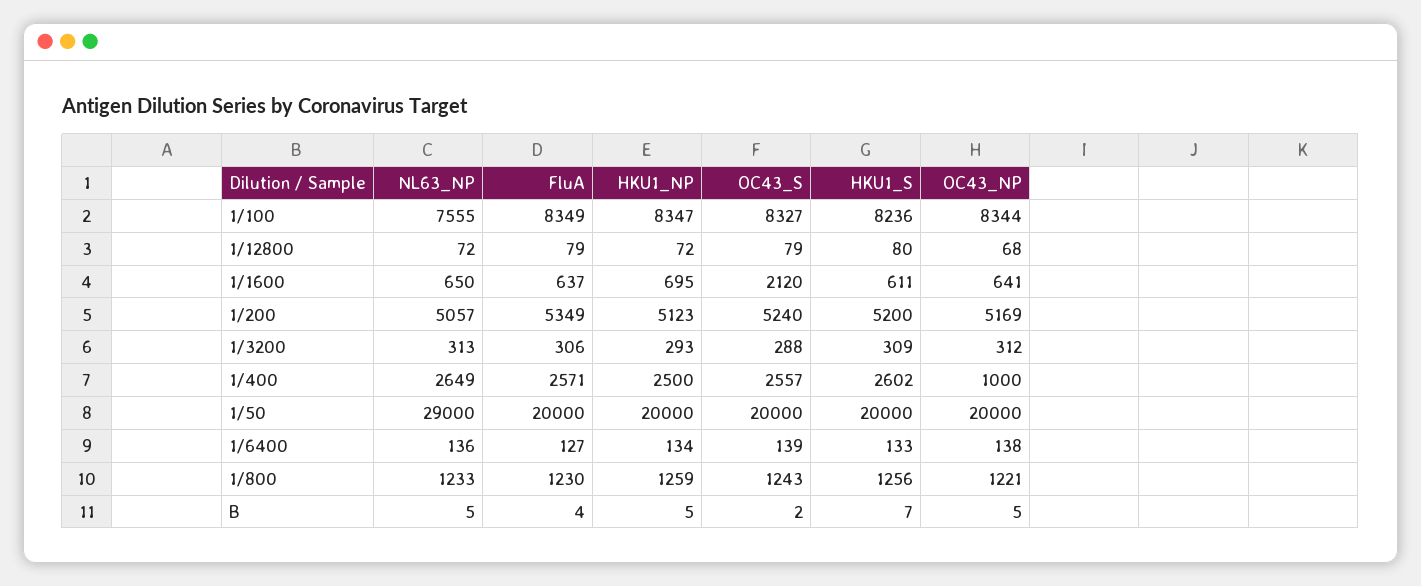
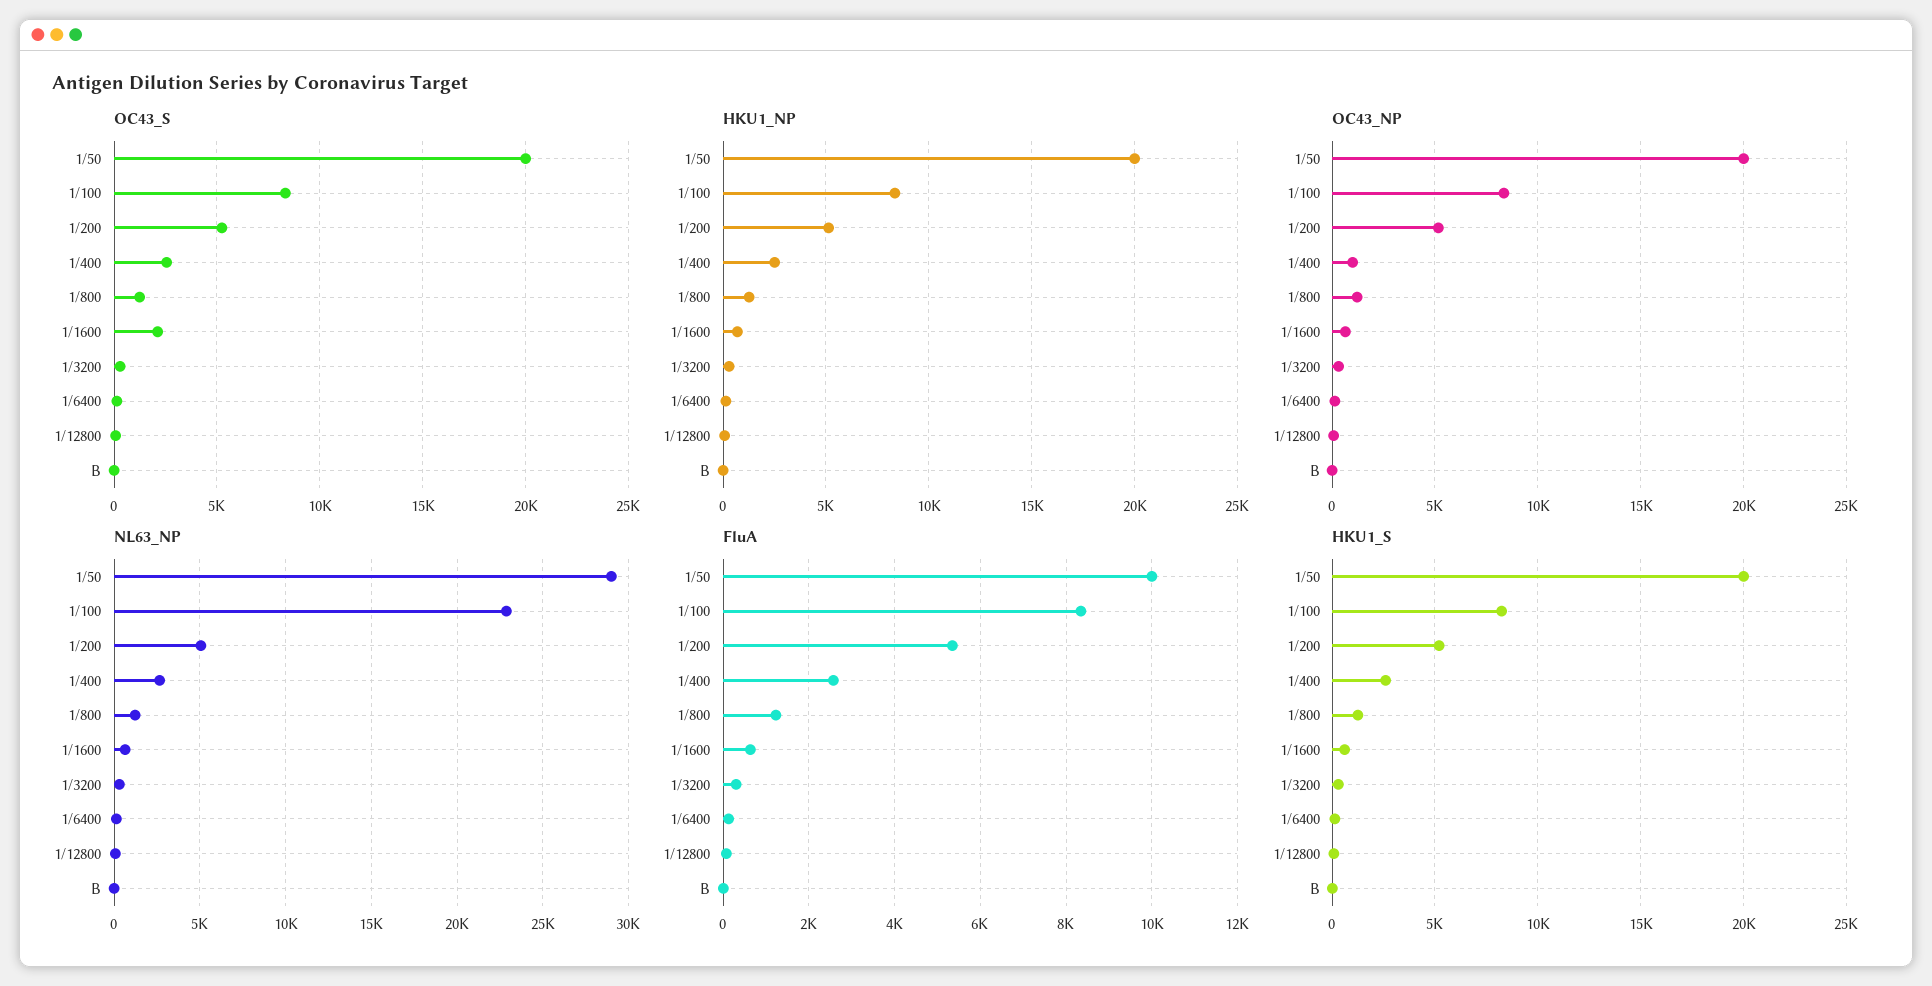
  {
    "NL63_NP": {
-     "1/100": 7555,
+     "1/100": 23000,
      "1/12800": 72,
      "1/1600": 650,
      "1/200": 5057,
      "1/3200": 313,
      "1/400": 2649,
      "1/50": 29000,
      "1/6400": 136,
      "1/800": 1233,
      "B": 5
    },
    "FluA": {
      "1/100": 8349,
      "1/12800": 79,
      "1/1600": 637,
      "1/200": 5349,
      "1/3200": 306,
      "1/400": 2571,
-     "1/50": 20000,
+     "1/50": 10000,
      "1/6400": 127,
      "1/800": 1230,
      "B": 4
    },
    "HKU1_NP": {
      "1/100": 8347,
      "1/12800": 72,
      "1/1600": 695,
      "1/200": 5123,
      "1/3200": 293,
      "1/400": 2500,
      "1/50": 20000,
      "1/6400": 134,
      "1/800": 1259,
      "B": 5
    },
    "OC43_S": {
      "1/100": 8327,
      "1/12800": 79,
      "1/1600": 2120,
      "1/200": 5240,
      "1/3200": 288,
      "1/400": 2557,
      "1/50": 20000,
      "1/6400": 139,
      "1/800": 1243,
      "B": 2
    },
    "HKU1_S": {
      "1/100": 8236,
      "1/12800": 80,
      "1/1600": 611,
      "1/200": 5200,
      "1/3200": 309,
      "1/400": 2602,
      "1/50": 20000,
      "1/6400": 133,
      "1/800": 1256,
      "B": 7
    },
    "OC43_NP": {
      "1/100": 8344,
      "1/12800": 68,
      "1/1600": 641,
      "1/200": 5169,
      "1/3200": 312,
      "1/400": 1000,
      "1/50": 20000,
      "1/6400": 138,
      "1/800": 1221,
      "B": 5
    }
  }

